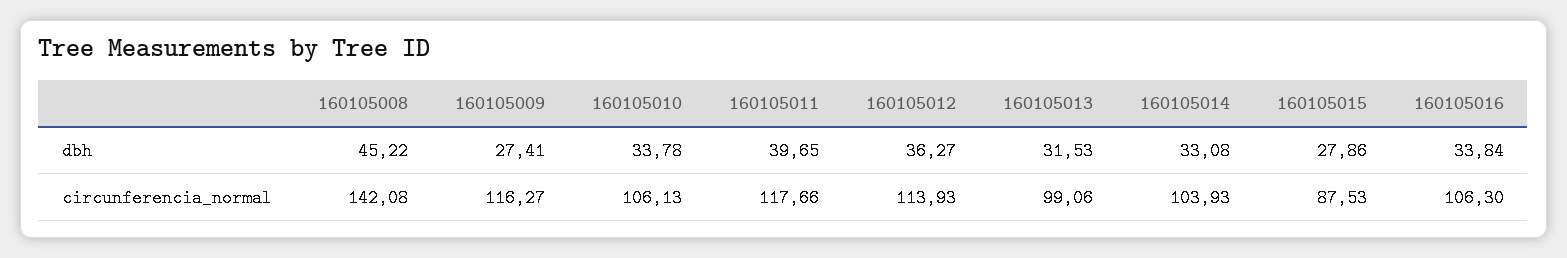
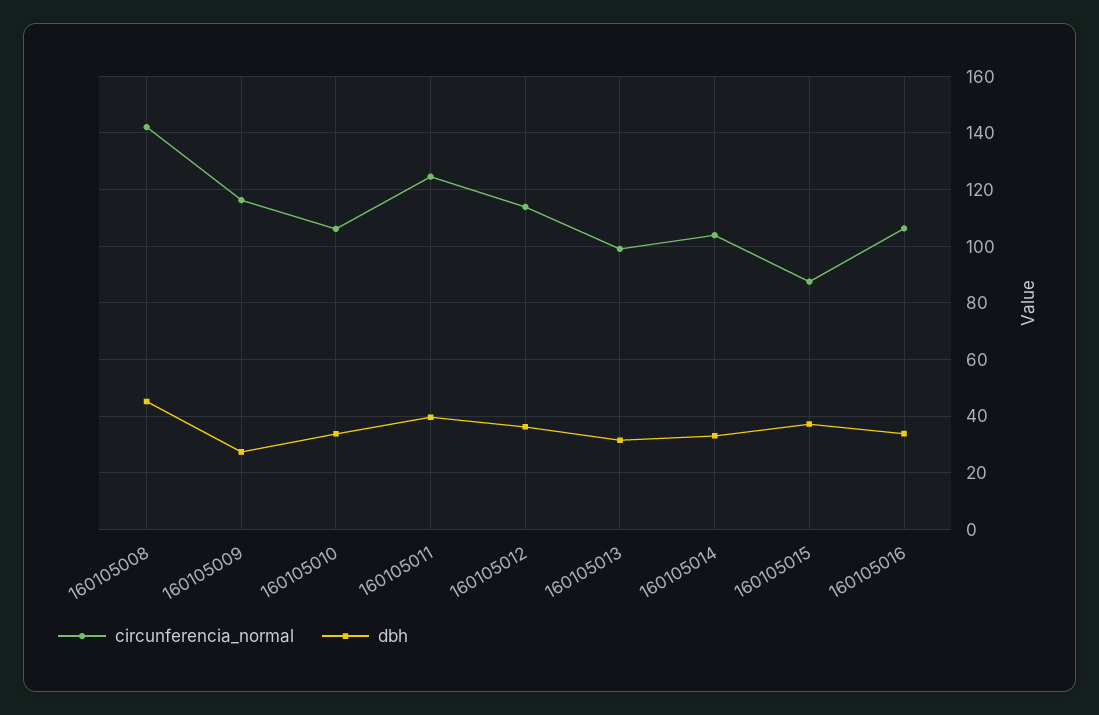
  {
    "dbh": {
      "160105008": 45.22,
      "160105009": 27.41,
      "160105010": 33.78,
      "160105011": 39.65,
      "160105012": 36.27,
      "160105013": 31.53,
      "160105014": 33.08,
-     "160105015": 27.86,
+     "160105015": 37.5,
      "160105016": 33.84
    },
    "circunferencia_normal": {
      "160105008": 142.08,
      "160105009": 116.27,
      "160105010": 106.13,
-     "160105011": 117.66,
+     "160105011": 125,
      "160105012": 113.93,
      "160105013": 99.06,
      "160105014": 103.93,
      "160105015": 87.53,
      "160105016": 106.3
    }
  }

